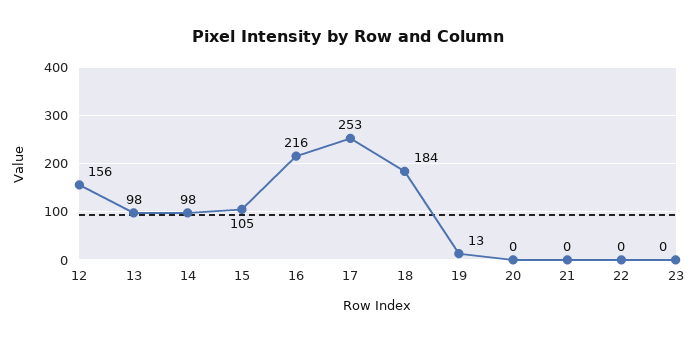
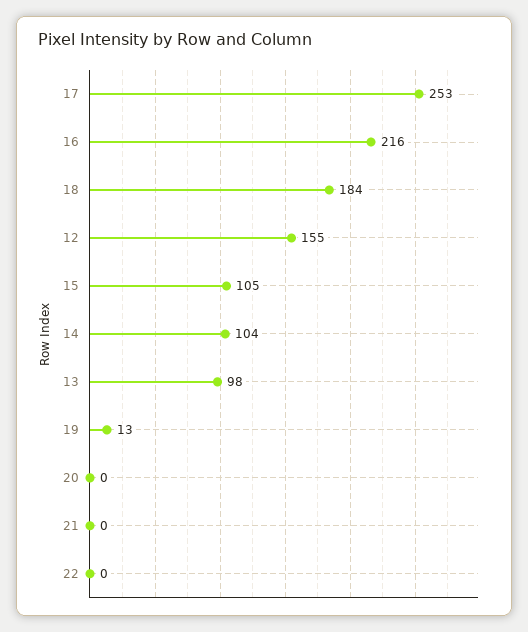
  {
-   "12": 156,
+   "12": 155,
    "13": 98,
-   "14": 98,
+   "14": 104,
    "15": 105,
    "16": 216,
    "17": 253,
    "18": 184,
    "19": 13,
    "20": 0,
    "21": 0,
-   "22": 0,
+   "22": 0
-   "23": 0
  }

